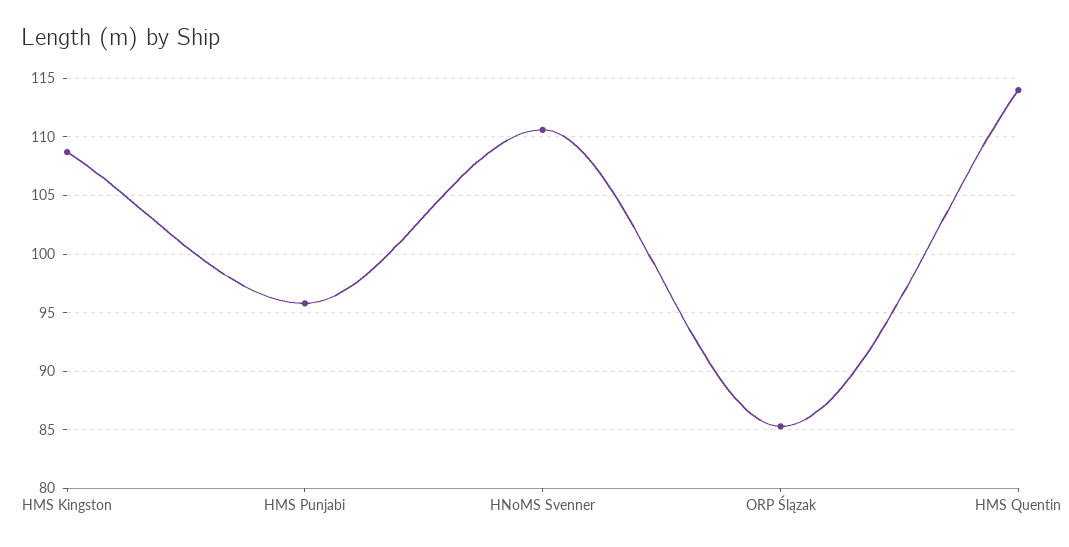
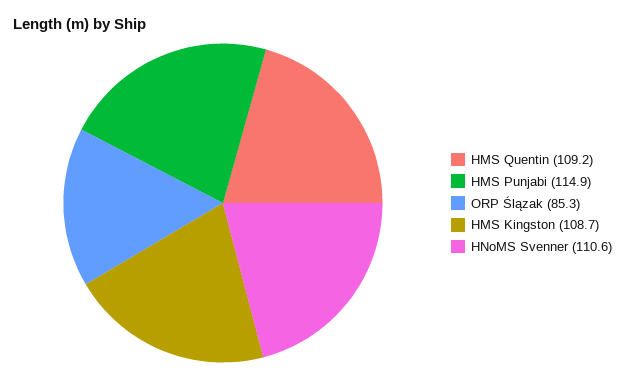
  {
    "HMS Kingston": 108.7,
-   "HMS Punjabi": 96,
+   "HMS Punjabi": 114.9,
    "HNoMS Svenner": 110.6,
    "ORP Ślązak": 85.3,
-   "HMS Quentin": 114
+   "HMS Quentin": 109.2
  }

